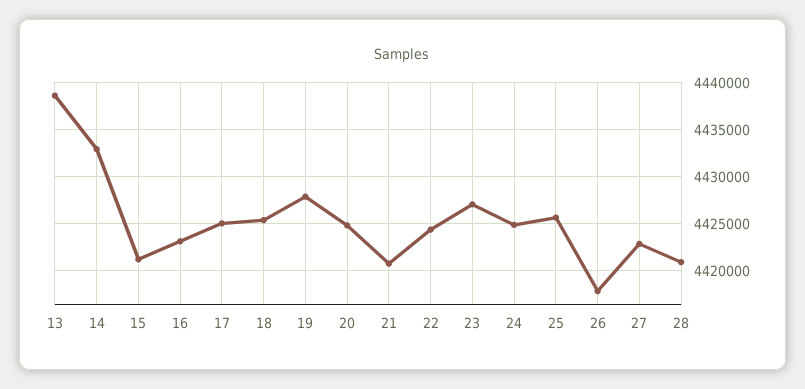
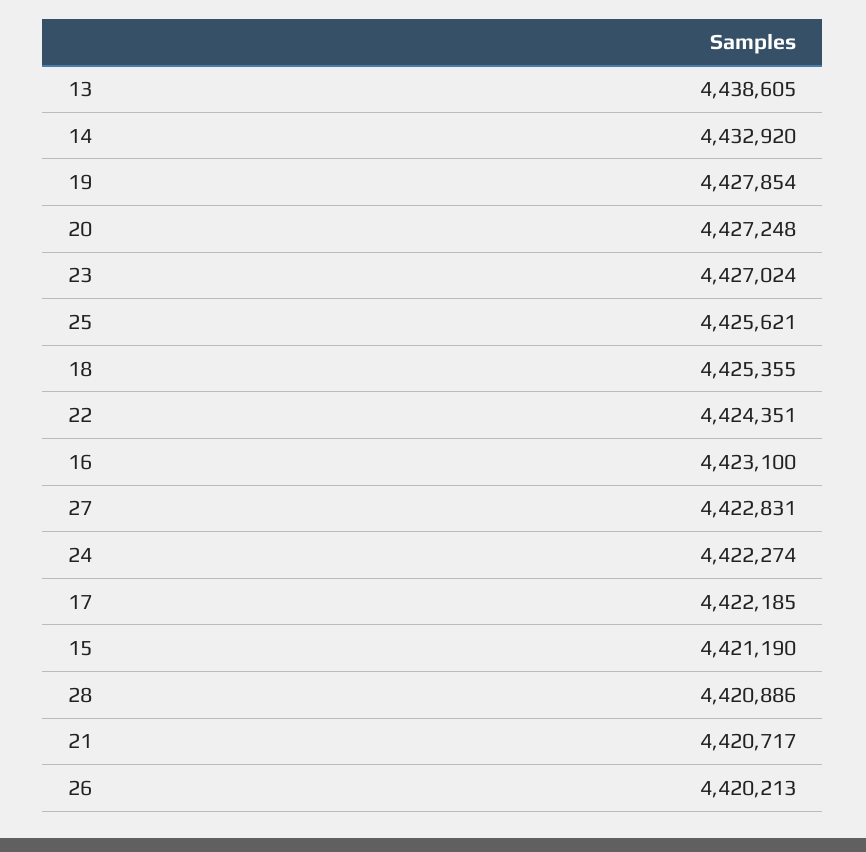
  {
    "13": 4438605,
    "14": 4432920,
    "15": 4421190,
    "16": 4423100,
-   "17": 4425000,
+   "17": 4422185,
    "18": 4425355,
    "19": 4427854,
-   "20": 4425000,
+   "20": 4427248,
    "21": 4420717,
    "22": 4424351,
    "23": 4427024,
-   "24": 4425000,
+   "24": 4422274,
    "25": 4425621,
-   "26": 4418000,
+   "26": 4420213,
    "27": 4422831,
    "28": 4420886
  }

